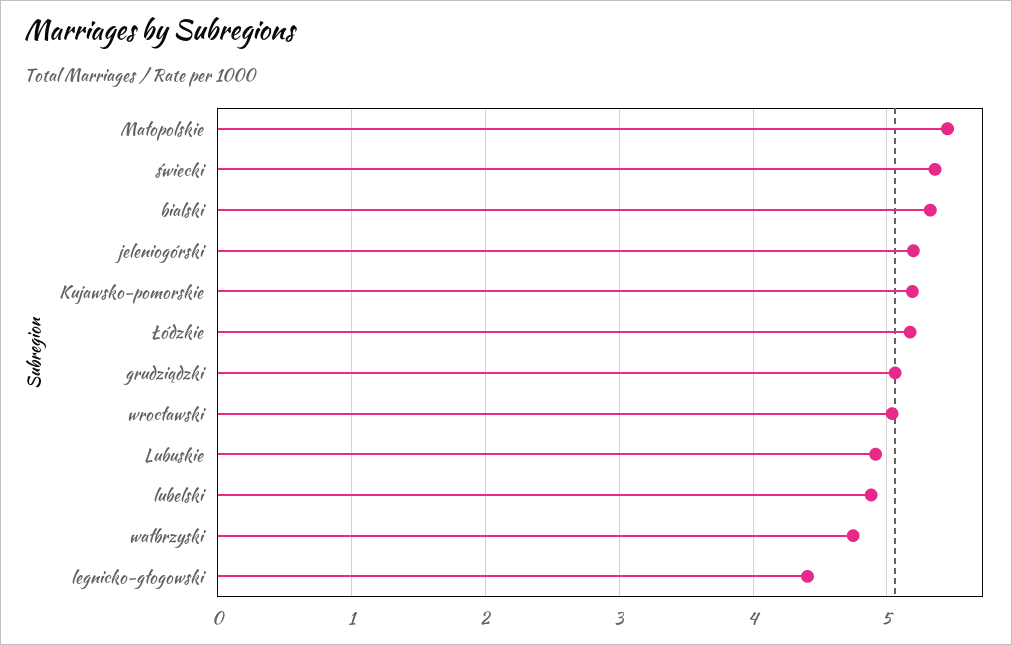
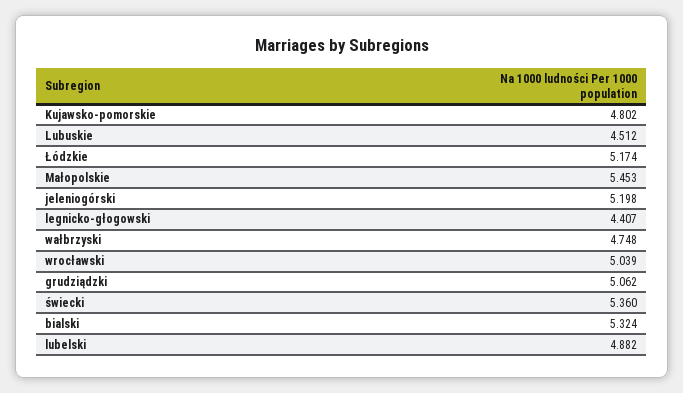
  {
    "Małopolskie": 5.453,
    "świecki": 5.36,
    "bialski": 5.324,
    "jeleniogórski": 5.198,
-   "Kujawsko-pomorskie": 5.2,
+   "Kujawsko-pomorskie": 4.802,
    "Łódzkie": 5.174,
    "grudziądzki": 5.062,
    "wrocławski": 5.039,
-   "Lubuskie": 4.9,
+   "Lubuskie": 4.512,
    "lubelski": 4.882,
    "wałbrzyski": 4.748,
    "legnicko-głogowski": 4.407
  }

